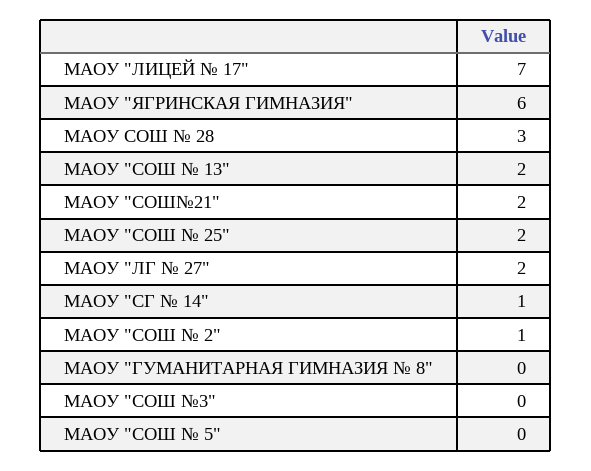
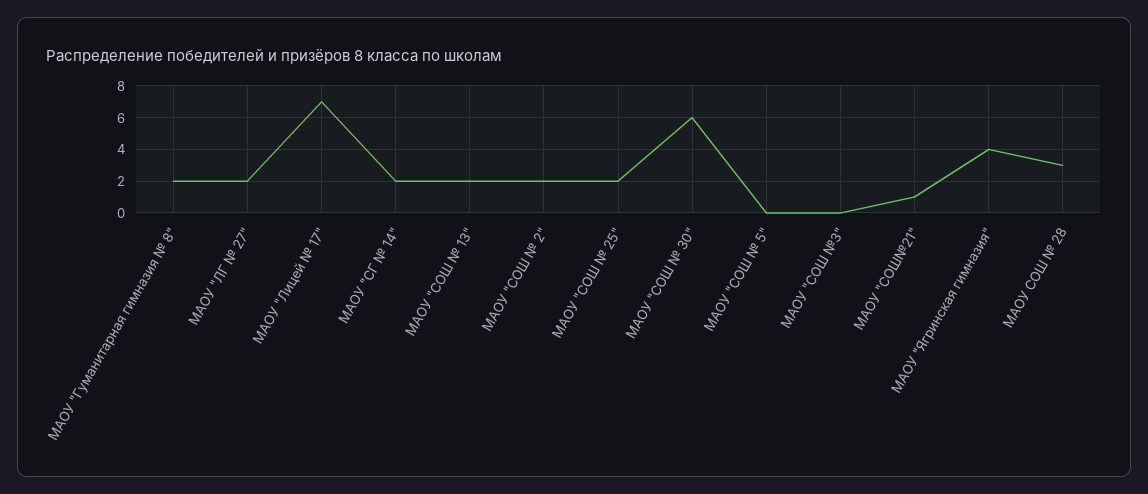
  {
    "МАОУ \"ЛИЦЕЙ № 17\"": 7,
-   "МАОУ \"ЯГРИНСКАЯ ГИМНАЗИЯ\"": 6,
+   "МАОУ \"ЯГРИНСКАЯ ГИМНАЗИЯ\"": 4,
    "МАОУ СОШ № 28": 3,
    "МАОУ \"СОШ № 13\"": 2,
-   "МАОУ \"СОШ№21\"": 2,
+   "МАОУ \"СОШ№21\"": 1,
    "МАОУ \"СОШ № 25\"": 2,
    "МАОУ \"ЛГ № 27\"": 2,
-   "МАОУ \"СГ № 14\"": 1,
+   "МАОУ \"СГ № 14\"": 2,
-   "МАОУ \"СОШ № 2\"": 1,
+   "МАОУ \"СОШ № 2\"": 2,
-   "МАОУ \"ГУМАНИТАРНАЯ ГИМНАЗИЯ № 8\"": 0,
+   "МАОУ \"ГУМАНИТАРНАЯ ГИМНАЗИЯ № 8\"": 2,
    "МАОУ \"СОШ №3\"": 0,
-   "МАОУ \"СОШ № 5\"": 0
+   "МАОУ \"СОШ № 5\"": 0,
+   "МАОУ \"СОШ № 30\"": 6
  }

